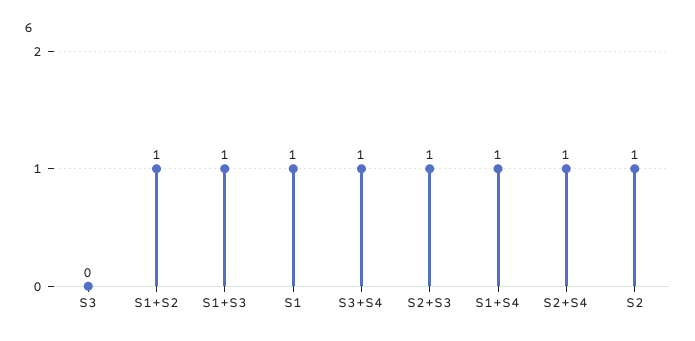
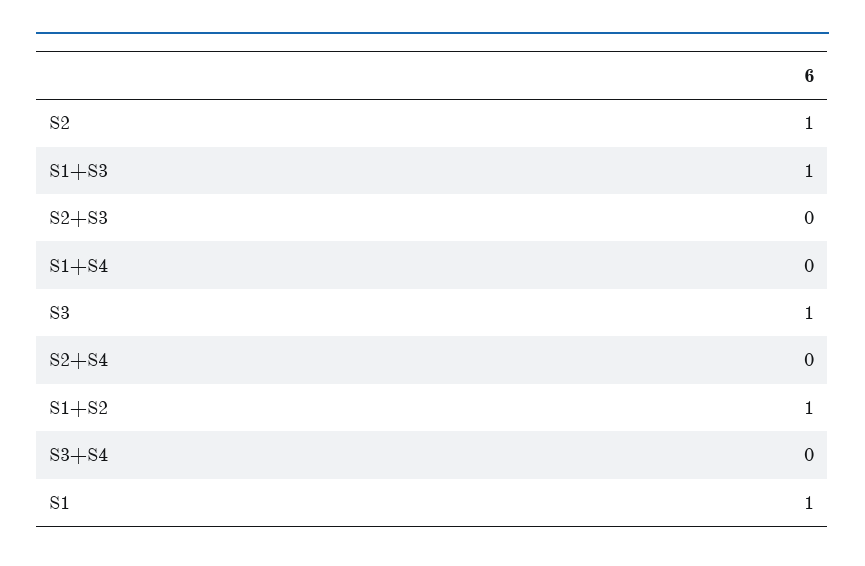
  {
-   "S3": 0,
+   "S3": 1,
    "S1+S2": 1,
    "S1+S3": 1,
    "S1": 1,
-   "S3+S4": 1,
+   "S3+S4": 0,
-   "S2+S3": 1,
+   "S2+S3": 0,
-   "S1+S4": 1,
+   "S1+S4": 0,
-   "S2+S4": 1,
+   "S2+S4": 0,
    "S2": 1
  }

